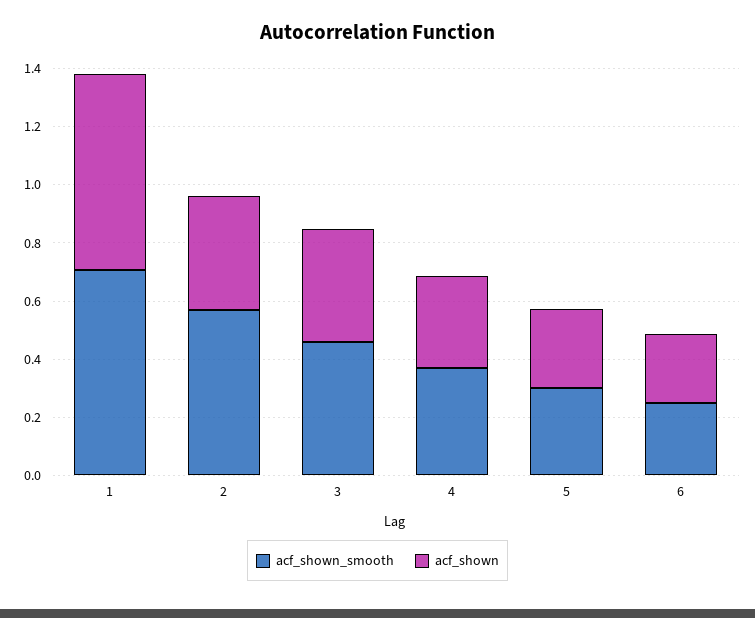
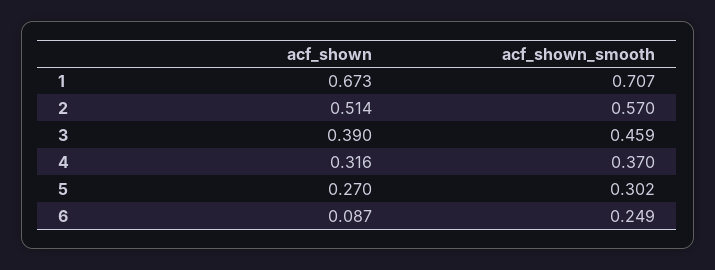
  {
    "acf_shown_smooth": {
      "1": 0.707,
      "2": 0.57,
      "3": 0.459,
      "4": 0.37,
      "5": 0.302,
      "6": 0.249
    },
    "acf_shown": {
      "1": 0.673,
-     "2": 0.4,
+     "2": 0.514,
      "3": 0.39,
      "4": 0.316,
      "5": 0.27,
-     "6": 0.25
+     "6": 0.087
    }
  }

